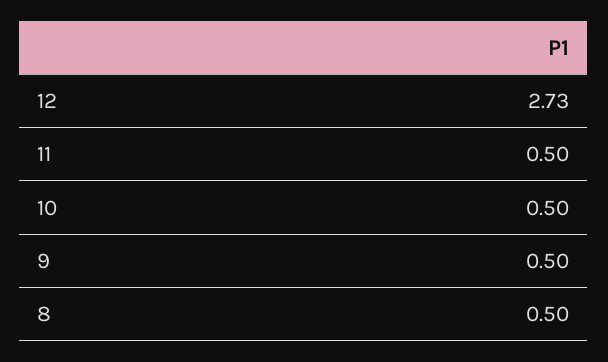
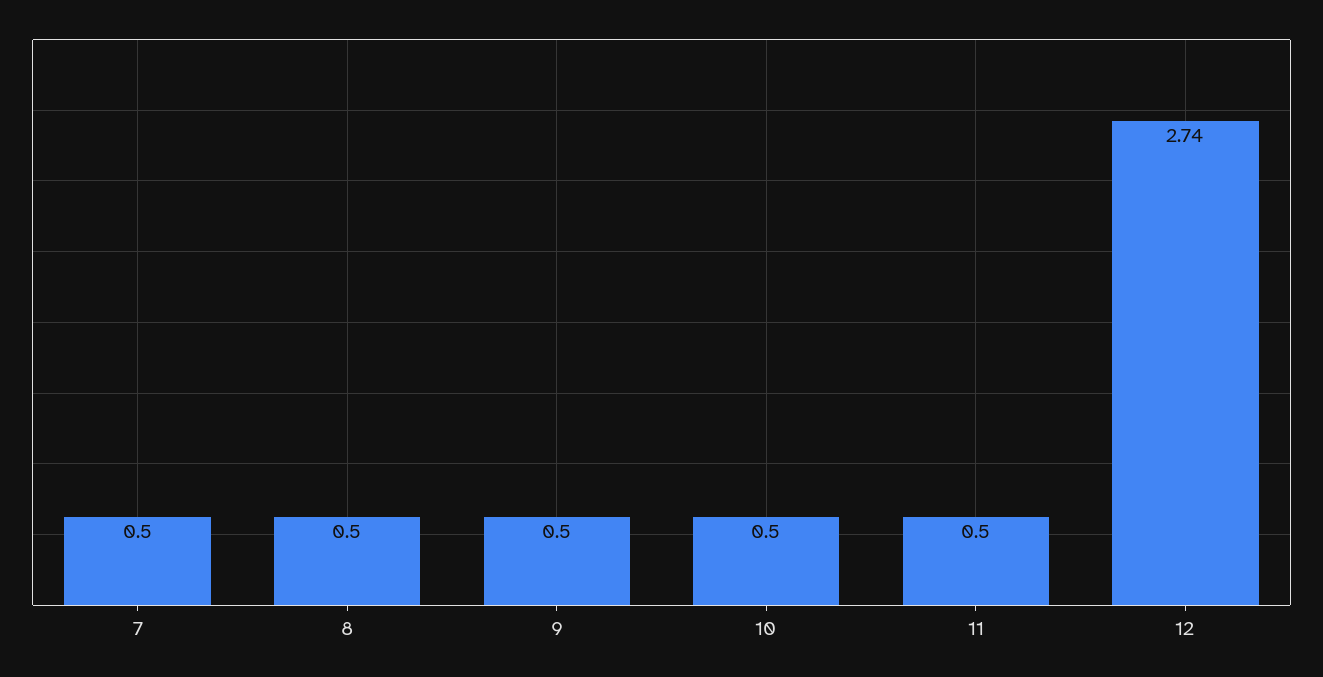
  {
-   "12": 2.73,
+   "12": 2.74,
    "11": 0.5,
    "10": 0.5,
    "9": 0.5,
-   "8": 0.5
+   "8": 0.5,
+   "7": 0.5
  }

